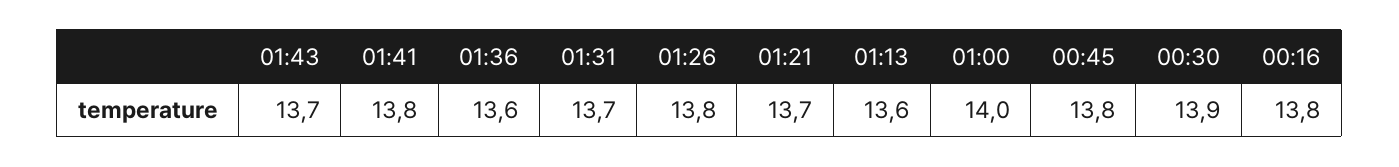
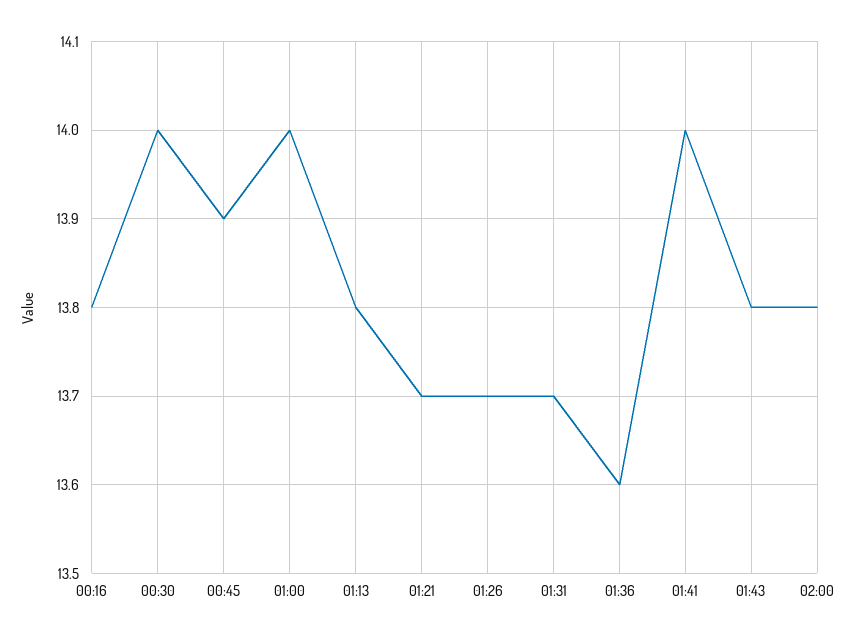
  {
-   "01:43": 13.7,
+   "01:43": 13.8,
-   "01:41": 13.8,
+   "01:41": 14,
    "01:36": 13.6,
    "01:31": 13.7,
-   "01:26": 13.8,
+   "01:26": 13.7,
    "01:21": 13.7,
-   "01:13": 13.6,
+   "01:13": 13.8,
    "01:00": 14,
-   "00:45": 13.8,
+   "00:45": 13.9,
-   "00:30": 13.9,
+   "00:30": 14,
-   "00:16": 13.8
+   "00:16": 13.8,
+   "02:00": 13.8
  }

